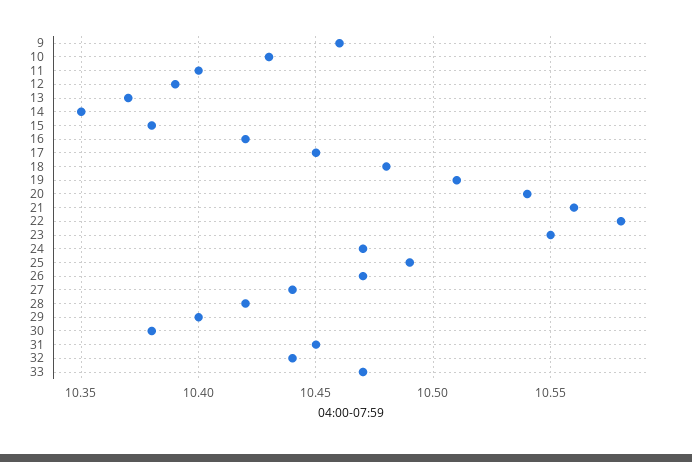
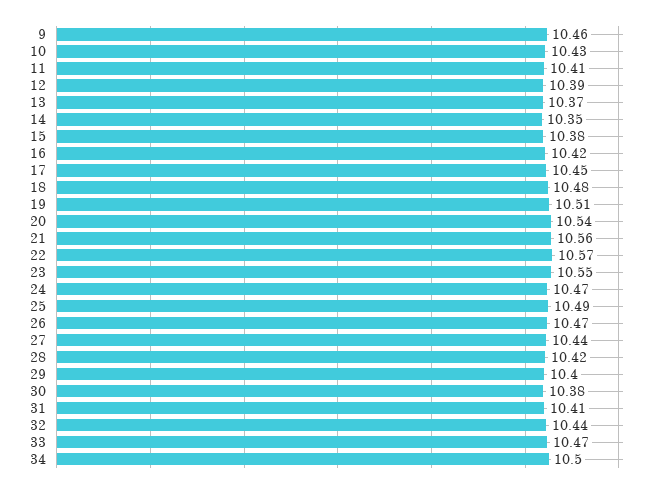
  {
    "9": 10.46,
    "10": 10.43,
-   "11": 10.4,
+   "11": 10.41,
    "12": 10.39,
    "13": 10.37,
    "14": 10.35,
    "15": 10.38,
    "16": 10.42,
    "17": 10.45,
    "18": 10.48,
    "19": 10.51,
    "20": 10.54,
    "21": 10.56,
-   "22": 10.58,
+   "22": 10.57,
    "23": 10.55,
    "24": 10.47,
    "25": 10.49,
    "26": 10.47,
    "27": 10.44,
    "28": 10.42,
    "29": 10.4,
    "30": 10.38,
-   "31": 10.45,
+   "31": 10.41,
    "32": 10.44,
-   "33": 10.47
+   "33": 10.47,
+   "34": 10.5
  }

